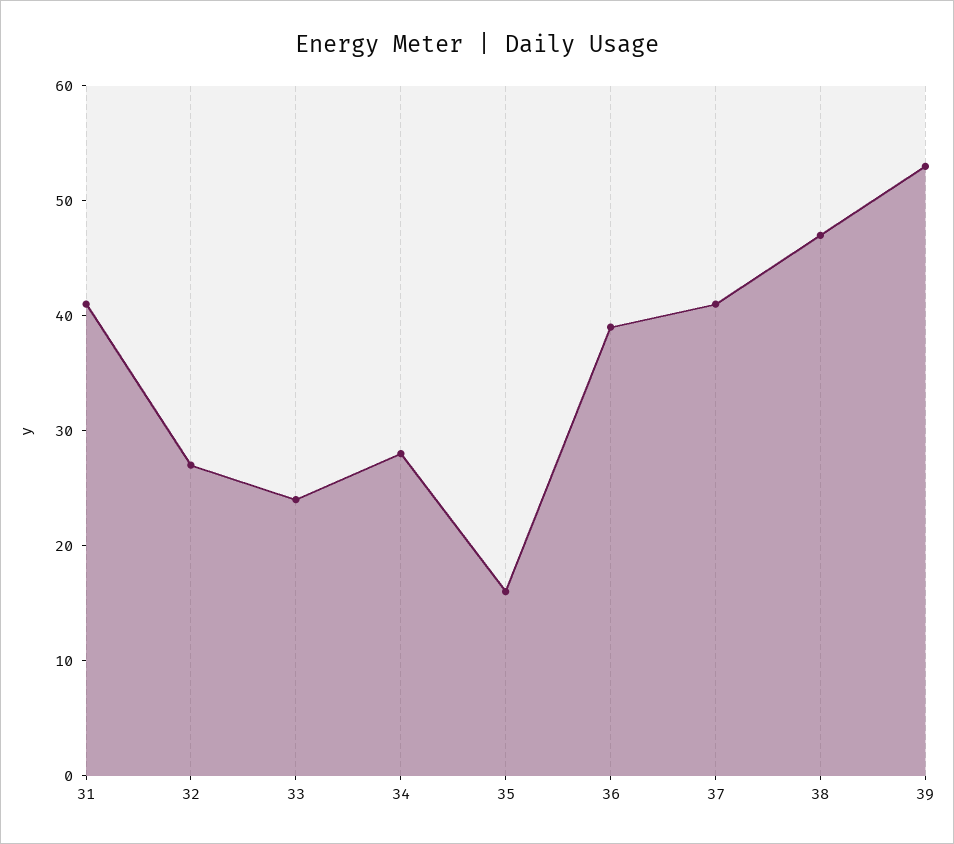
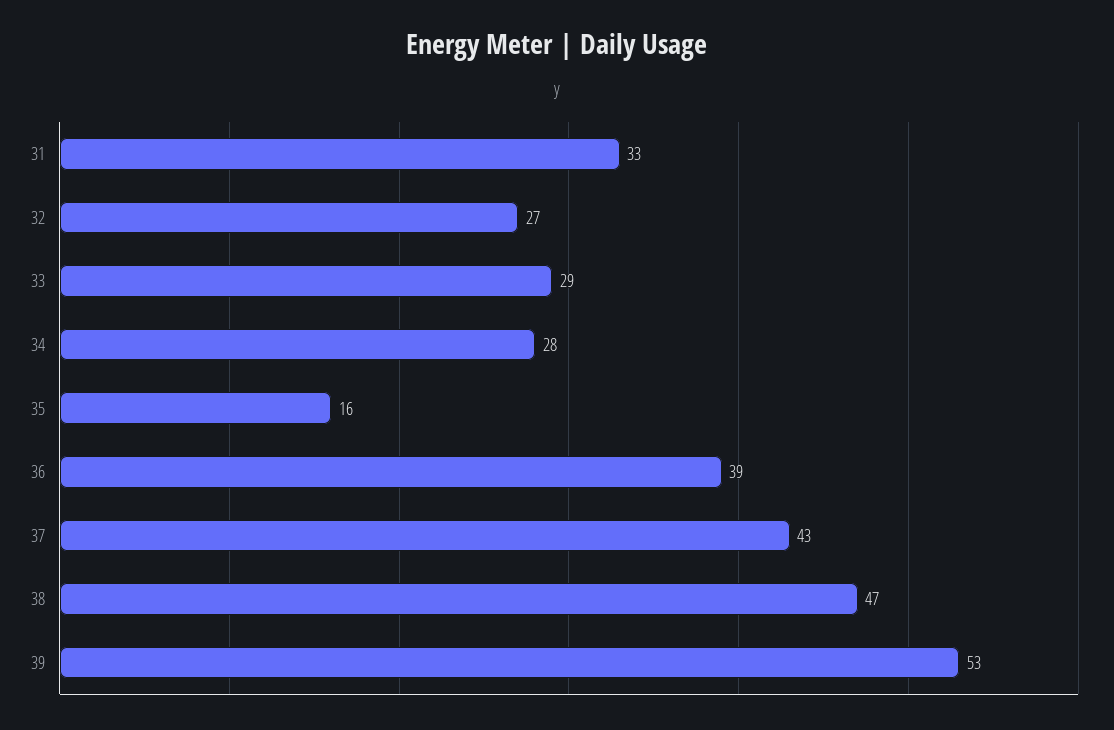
  {
-   "31": 41,
+   "31": 33,
    "32": 27,
-   "33": 24,
+   "33": 29,
    "34": 28,
    "35": 16,
    "36": 39,
-   "37": 41,
+   "37": 43,
    "38": 47,
    "39": 53
  }

